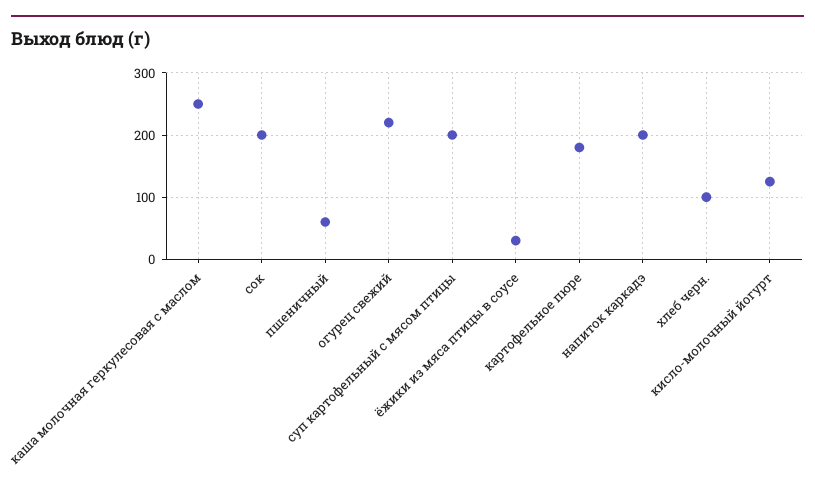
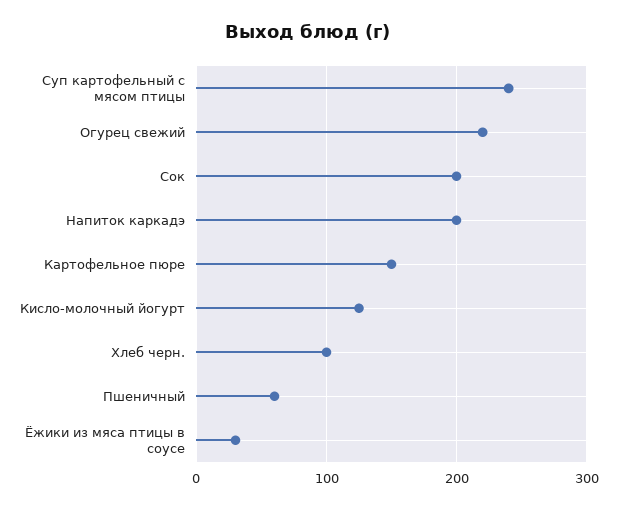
  {
-   "каша молочная геркулесовая с маслом": 250,
    "сок": 200,
    "пшеничный": 60,
    "огурец свежий": 220,
-   "суп картофельный с мясом птицы": 200,
+   "суп картофельный с мясом птицы": 240,
    "ёжики из мяса птицы в соусе": 30,
-   "картофельное пюре": 180,
+   "картофельное пюре": 150,
    "напиток каркадэ": 200,
    "хлеб черн.": 100,
    "кисло-молочный йогурт": 130
  }

